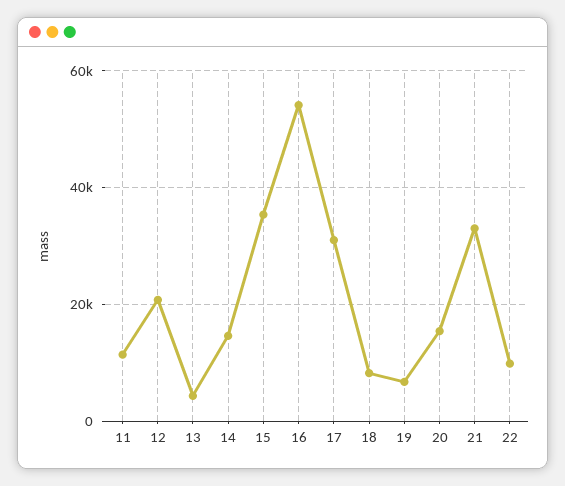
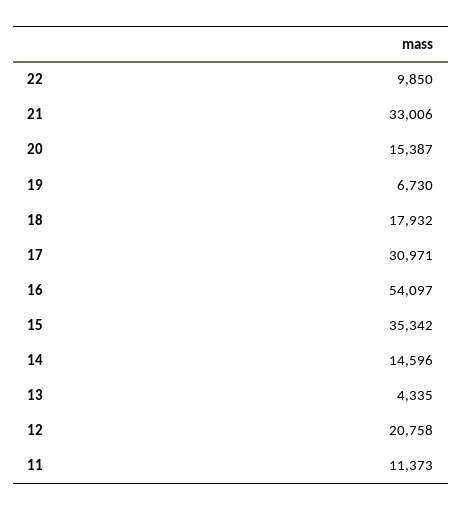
  {
    "11": 11373,
    "12": 20758,
    "13": 4335,
    "14": 14596,
    "15": 35342,
    "16": 54097,
    "17": 30971,
-   "18": 8000,
+   "18": 17932,
    "19": 6730,
    "20": 15387,
    "21": 33006,
    "22": 9850
  }

